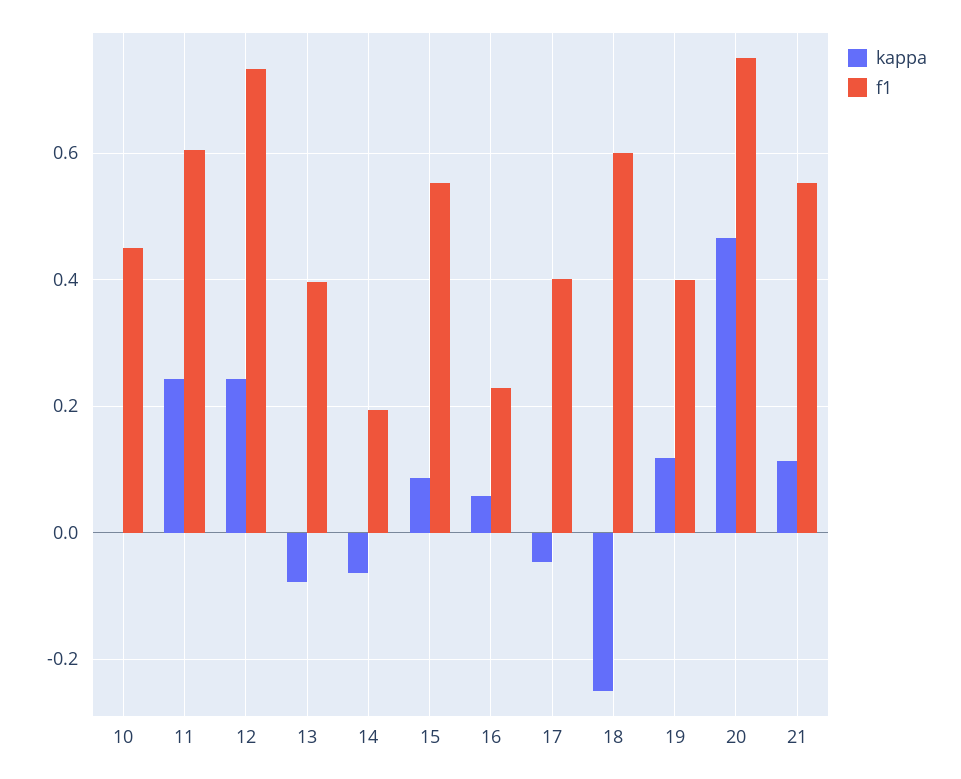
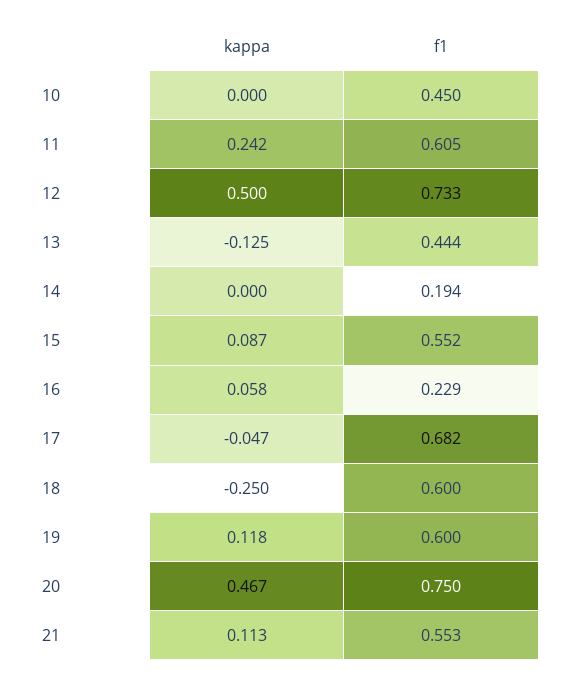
  {
    "kappa": {
      "10": 0,
      "11": 0.242,
-     "12": 0.24,
+     "12": 0.5,
-     "13": -0.08,
+     "13": -0.125,
-     "14": -0.06,
+     "14": 0,
      "15": 0.087,
      "16": 0.058,
      "17": -0.047,
      "18": -0.25,
      "19": 0.118,
      "20": 0.467,
      "21": 0.113
    },
    "f1": {
      "10": 0.45,
      "11": 0.605,
      "12": 0.733,
-     "13": 0.4,
+     "13": 0.444,
      "14": 0.194,
      "15": 0.552,
      "16": 0.229,
-     "17": 0.4,
+     "17": 0.682,
      "18": 0.6,
-     "19": 0.4,
+     "19": 0.6,
      "20": 0.75,
      "21": 0.553
    }
  }

